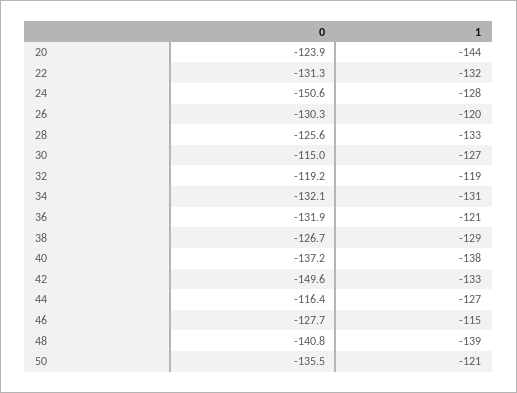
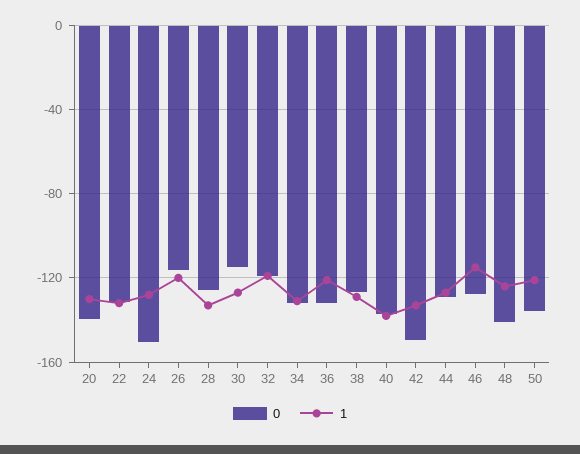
  {
    "0": {
-     "20": -123.9,
+     "20": -140,
      "22": -131.3,
      "24": -150.6,
-     "26": -130.3,
+     "26": -115,
      "28": -125.6,
      "30": -115,
      "32": -119.2,
      "34": -132.1,
      "36": -131.9,
      "38": -126.7,
      "40": -137.2,
      "42": -149.6,
-     "44": -116.4,
+     "44": -130,
      "46": -127.7,
      "48": -140.8,
      "50": -135.5
    },
    "1": {
-     "20": -144,
+     "20": -130,
      "22": -132,
      "24": -128,
      "26": -120,
      "28": -133,
      "30": -127,
      "32": -119,
      "34": -131,
      "36": -121,
      "38": -129,
      "40": -138,
      "42": -133,
      "44": -127,
      "46": -115,
-     "48": -139,
+     "48": -125,
      "50": -121
    }
  }

